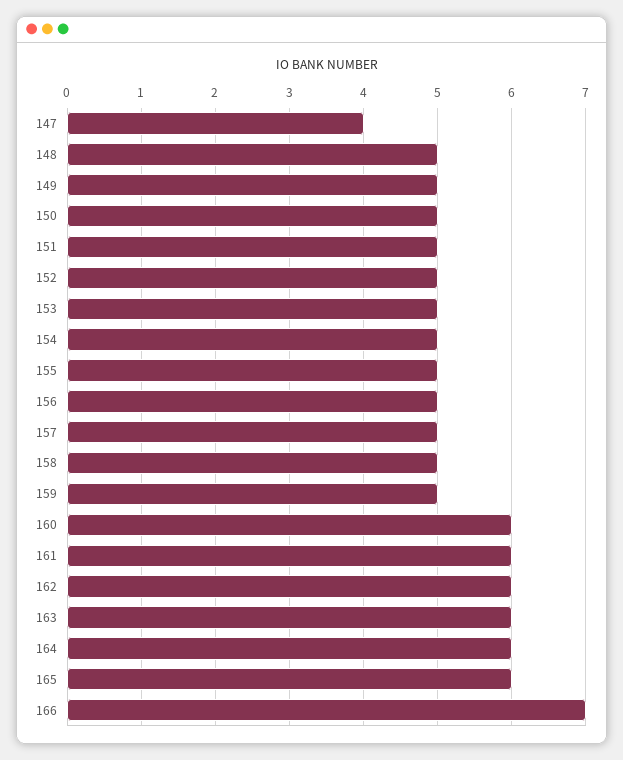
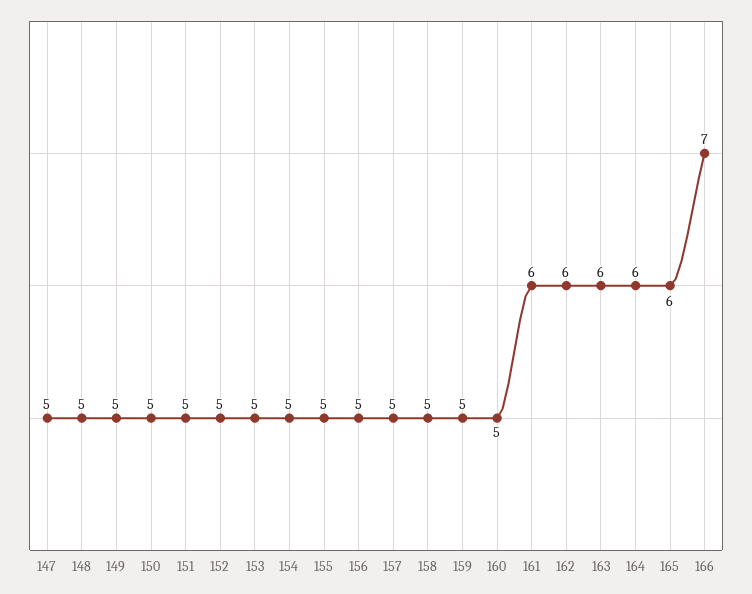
  {
-   "147": 4,
+   "147": 5,
    "148": 5,
    "149": 5,
    "150": 5,
    "151": 5,
    "152": 5,
    "153": 5,
    "154": 5,
    "155": 5,
    "156": 5,
    "157": 5,
    "158": 5,
    "159": 5,
-   "160": 6,
+   "160": 5,
    "161": 6,
    "162": 6,
    "163": 6,
    "164": 6,
    "165": 6,
    "166": 7
  }

